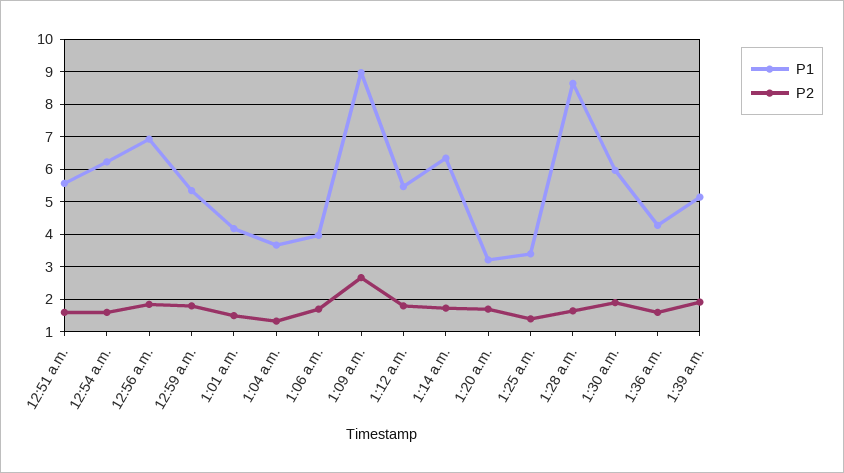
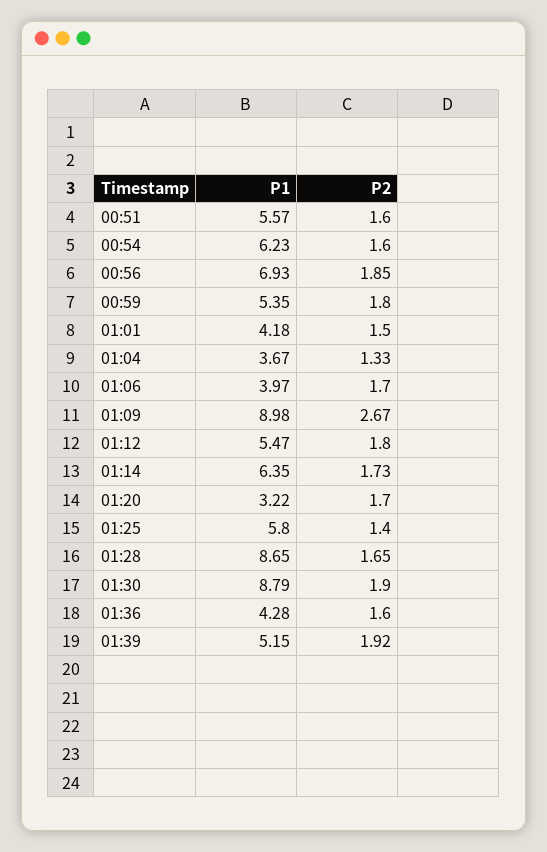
  {
    "P1": {
      "12:51 a.m.": 5.57,
      "12:54 a.m.": 6.23,
      "12:56 a.m.": 6.93,
      "12:59 a.m.": 5.35,
      "1:01 a.m.": 4.18,
      "1:04 a.m.": 3.67,
      "1:06 a.m.": 3.97,
      "1:09 a.m.": 8.98,
      "1:12 a.m.": 5.47,
      "1:14 a.m.": 6.35,
      "1:20 a.m.": 3.22,
-     "1:25 a.m.": 3.4,
+     "1:25 a.m.": 5.8,
      "1:28 a.m.": 8.65,
-     "1:30 a.m.": 6,
+     "1:30 a.m.": 8.79,
      "1:36 a.m.": 4.28,
      "1:39 a.m.": 5.15
    },
    "P2": {
      "12:51 a.m.": 1.6,
      "12:54 a.m.": 1.6,
      "12:56 a.m.": 1.85,
      "12:59 a.m.": 1.8,
      "1:01 a.m.": 1.5,
      "1:04 a.m.": 1.33,
      "1:06 a.m.": 1.7,
      "1:09 a.m.": 2.67,
      "1:12 a.m.": 1.8,
      "1:14 a.m.": 1.73,
      "1:20 a.m.": 1.7,
      "1:25 a.m.": 1.4,
      "1:28 a.m.": 1.65,
      "1:30 a.m.": 1.9,
      "1:36 a.m.": 1.6,
      "1:39 a.m.": 1.92
    }
  }

